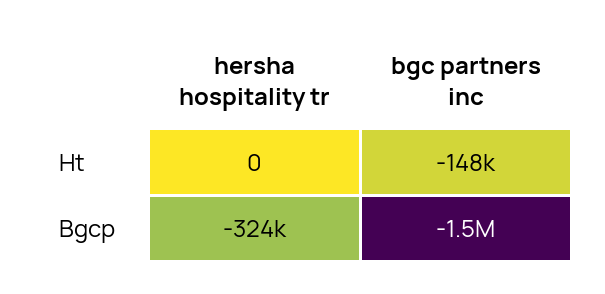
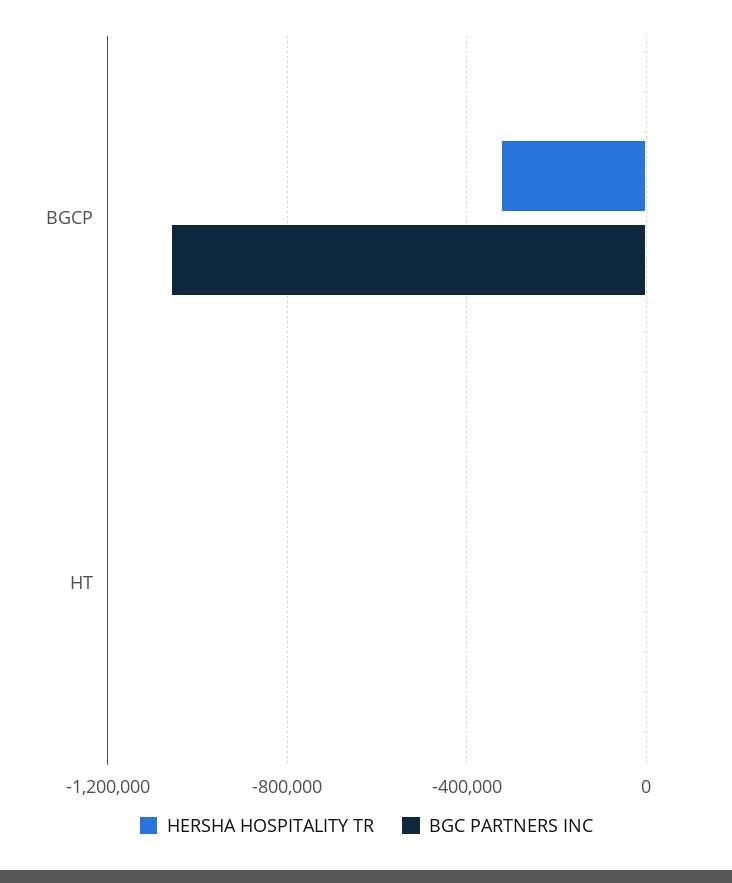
  {
    "hersha hospitality tr": {
      "Ht": 0,
      "Bgcp": -324000
    },
    "bgc partners inc": {
-     "Ht": -148000,
+     "Ht": 0,
-     "Bgcp": -1500000
+     "Bgcp": -1050000
    }
  }

